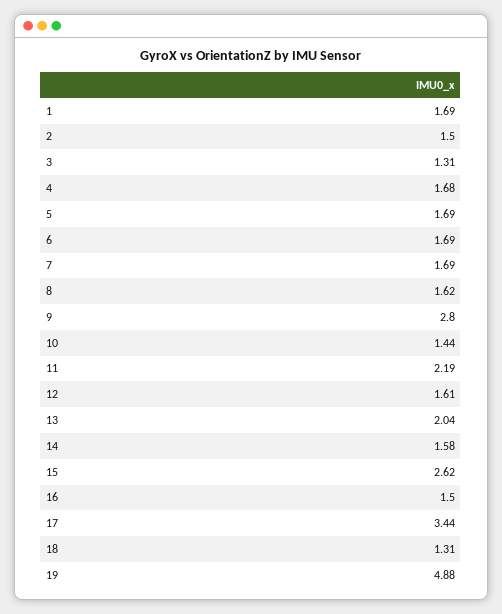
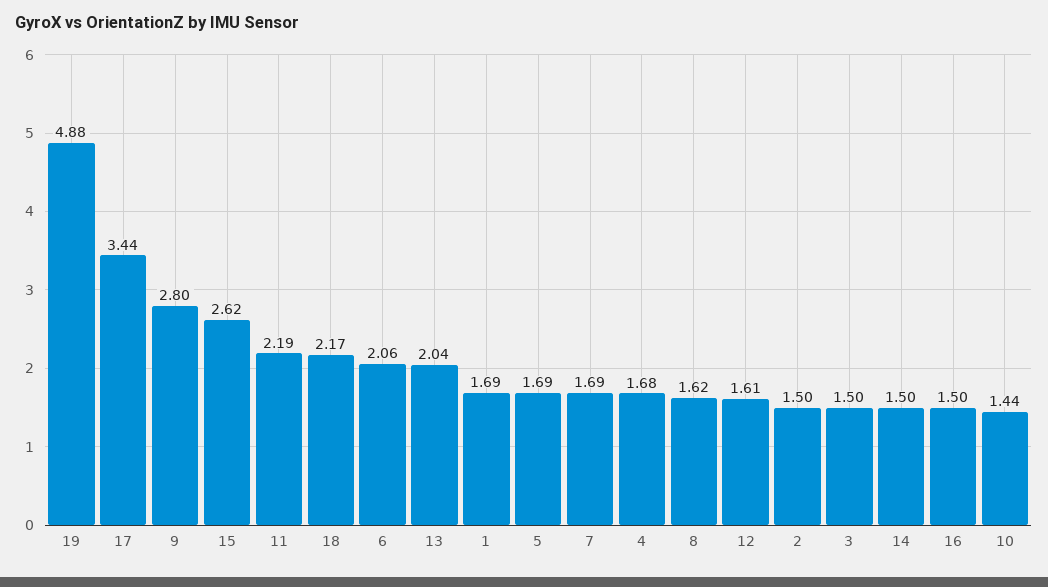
  {
    "1": 1.69,
    "2": 1.5,
-   "3": 1.31,
+   "3": 1.5,
    "4": 1.68,
    "5": 1.69,
-   "6": 1.69,
+   "6": 2.06,
    "7": 1.69,
    "8": 1.62,
    "9": 2.8,
    "10": 1.44,
    "11": 2.19,
    "12": 1.61,
    "13": 2.04,
-   "14": 1.58,
+   "14": 1.5,
    "15": 2.62,
    "16": 1.5,
    "17": 3.44,
-   "18": 1.31,
+   "18": 2.17,
    "19": 4.88
  }

